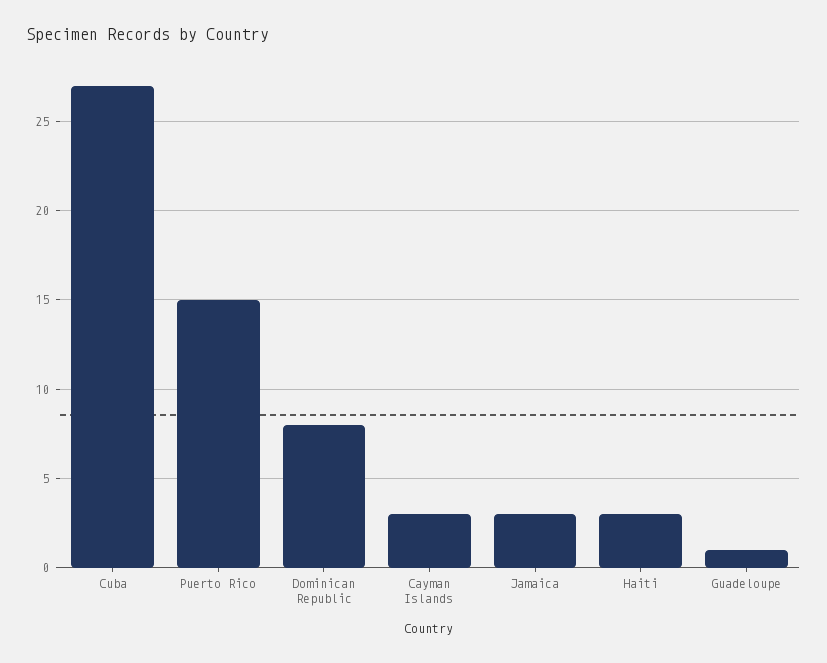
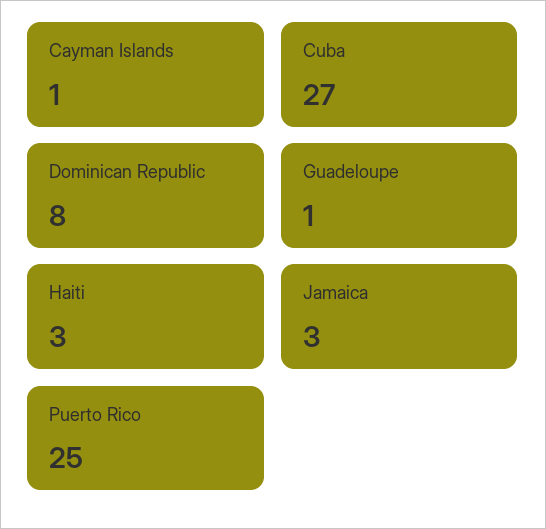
  {
    "Cuba": 27,
-   "Puerto Rico": 15,
+   "Puerto Rico": 25,
    "Dominican Republic": 8,
-   "Cayman Islands": 3,
+   "Cayman Islands": 1,
    "Jamaica": 3,
    "Haiti": 3,
    "Guadeloupe": 1
  }

